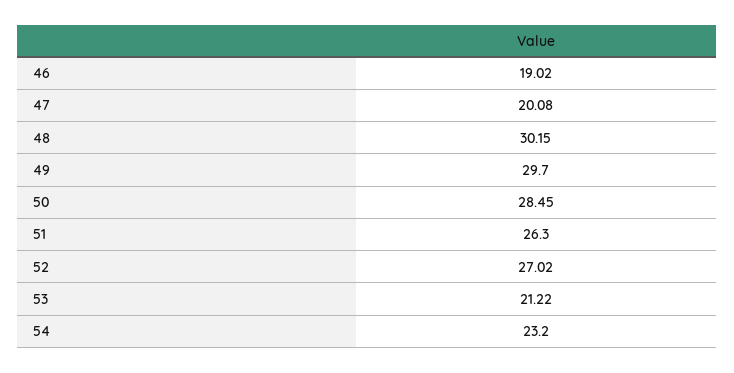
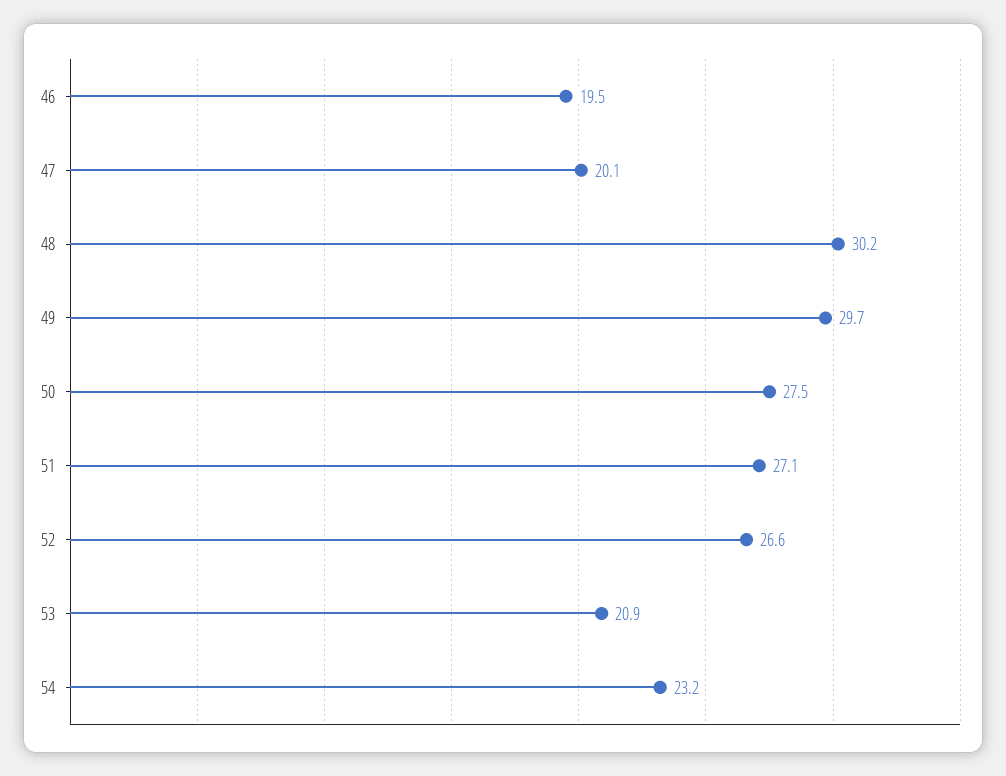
  {
-   "46": 19.02,
+   "46": 19.5,
    "47": 20.08,
    "48": 30.15,
    "49": 29.7,
-   "50": 28.45,
+   "50": 27.5,
-   "51": 26.3,
+   "51": 27.1,
-   "52": 27.02,
+   "52": 26.6,
-   "53": 21.22,
+   "53": 20.9,
    "54": 23.2
  }

